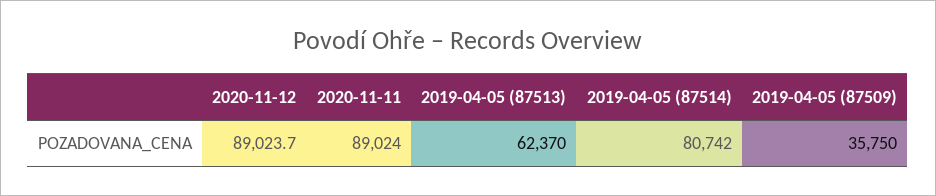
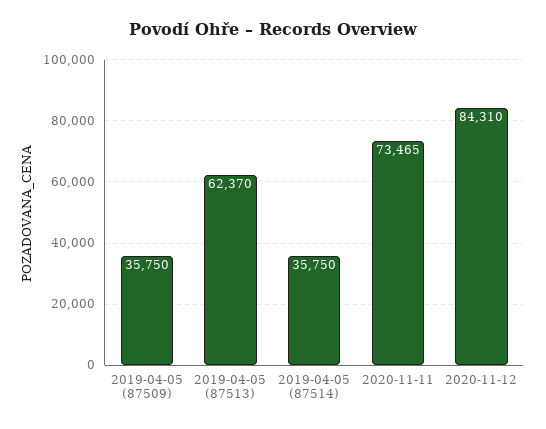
  {
-   "2020-11-12": 89023.7,
+   "2020-11-12": 84310,
-   "2020-11-11": 89024,
+   "2020-11-11": 73465,
    "2019-04-05 (87513)": 62370,
-   "2019-04-05 (87514)": 80742,
+   "2019-04-05 (87514)": 35750,
    "2019-04-05 (87509)": 35750
  }

